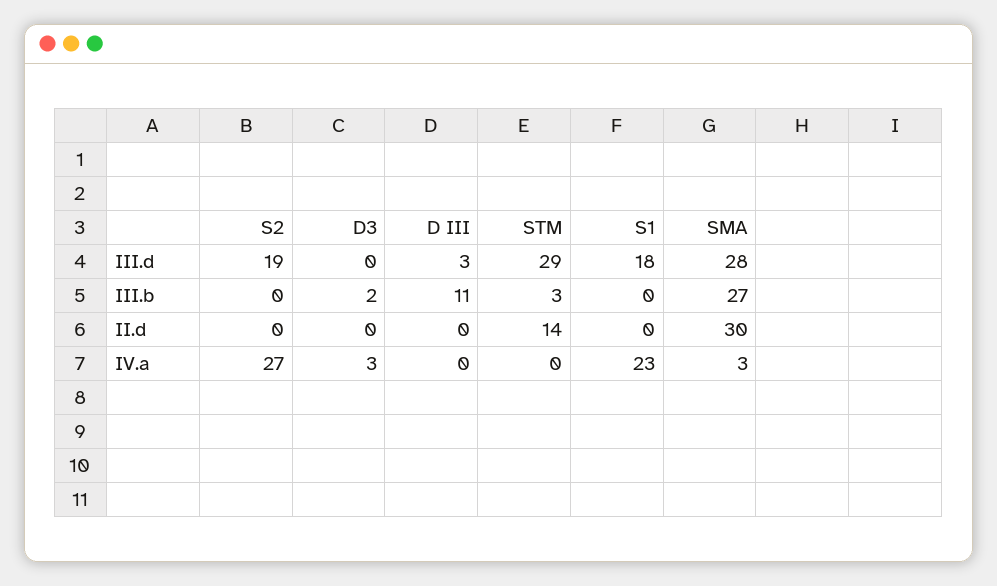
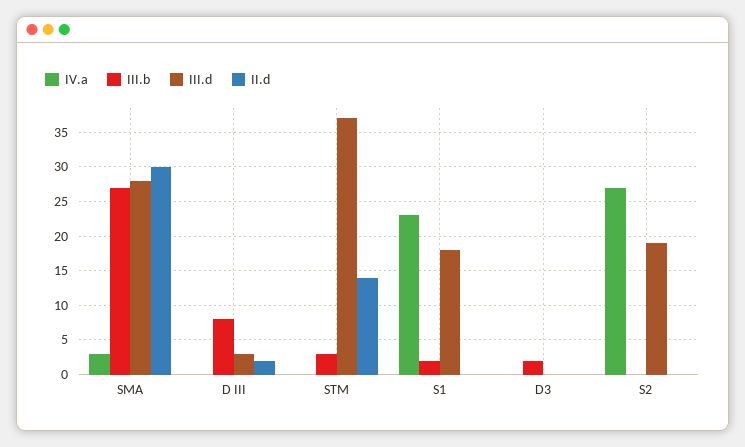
  {
    "III.d": {
      "S2": 19,
      "D3": 0,
      "D III": 3,
-     "STM": 29,
+     "STM": 37,
      "S1": 18,
      "SMA": 28
    },
    "III.b": {
      "S2": 0,
      "D3": 2,
-     "D III": 11,
+     "D III": 8,
      "STM": 3,
-     "S1": 0,
+     "S1": 2,
      "SMA": 27
    },
    "II.d": {
      "S2": 0,
      "D3": 0,
-     "D III": 0,
+     "D III": 2,
      "STM": 14,
      "S1": 0,
      "SMA": 30
    },
    "IV.a": {
      "S2": 27,
-     "D3": 3,
+     "D3": 0,
      "D III": 0,
      "STM": 0,
      "S1": 23,
      "SMA": 3
    }
  }

